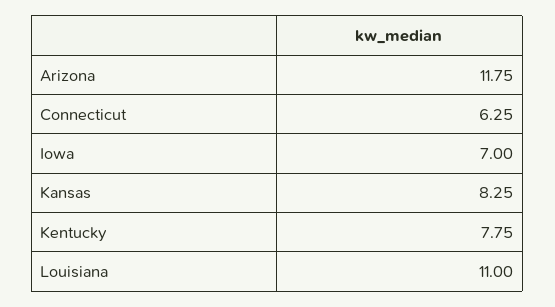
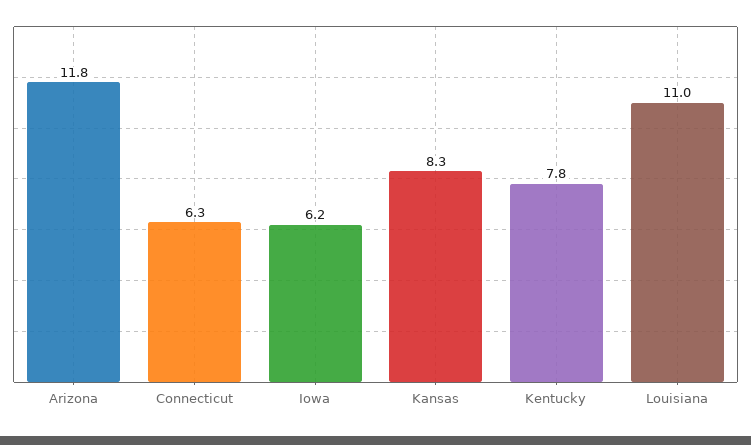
  {
    "Arizona": 11.75,
    "Connecticut": 6.25,
-   "Iowa": 7,
+   "Iowa": 6.2,
    "Kansas": 8.25,
    "Kentucky": 7.75,
    "Louisiana": 11
  }

